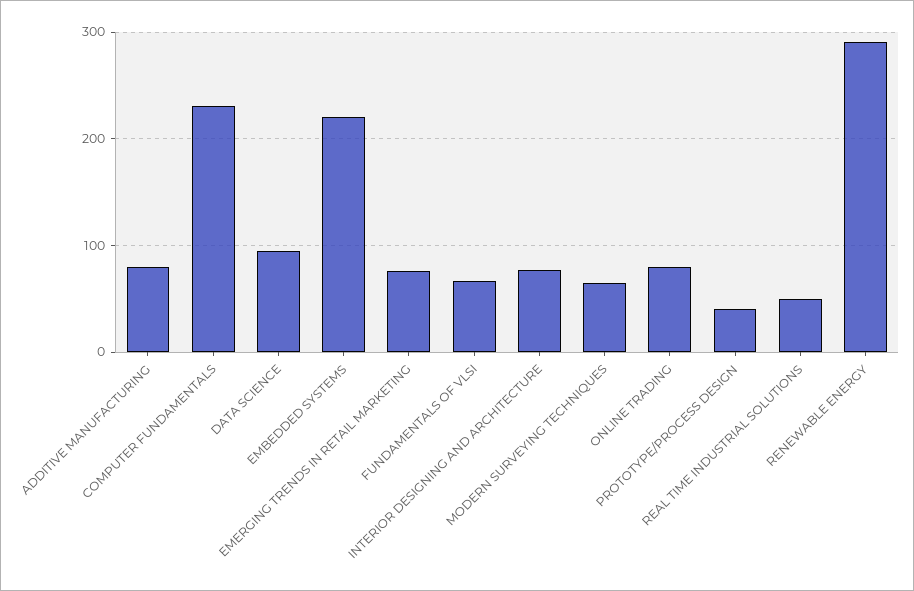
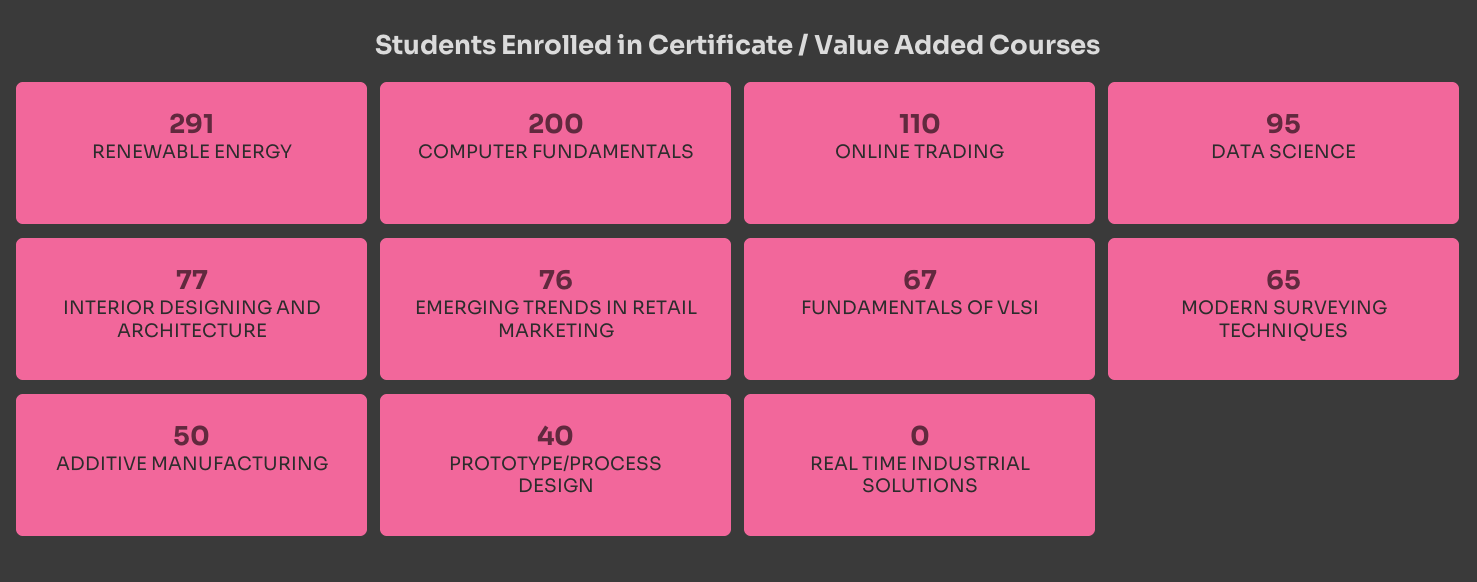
  {
-   "ADDITIVE MANUFACTURING": 80,
+   "ADDITIVE MANUFACTURING": 50,
-   "COMPUTER FUNDAMENTALS": 230,
+   "COMPUTER FUNDAMENTALS": 200,
    "DATA SCIENCE": 95,
-   "EMBEDDED SYSTEMS": 220,
    "EMERGING TRENDS IN RETAIL MARKETING": 76,
    "FUNDAMENTALS OF VLSI": 67,
    "INTERIOR DESIGNING AND ARCHITECTURE": 77,
    "MODERN SURVEYING TECHNIQUES": 65,
-   "ONLINE TRADING": 80,
+   "ONLINE TRADING": 110,
    "PROTOTYPE/PROCESS DESIGN": 40,
-   "REAL TIME INDUSTRIAL SOLUTIONS": 50,
+   "REAL TIME INDUSTRIAL SOLUTIONS": 0,
    "RENEWABLE ENERGY": 291
  }

